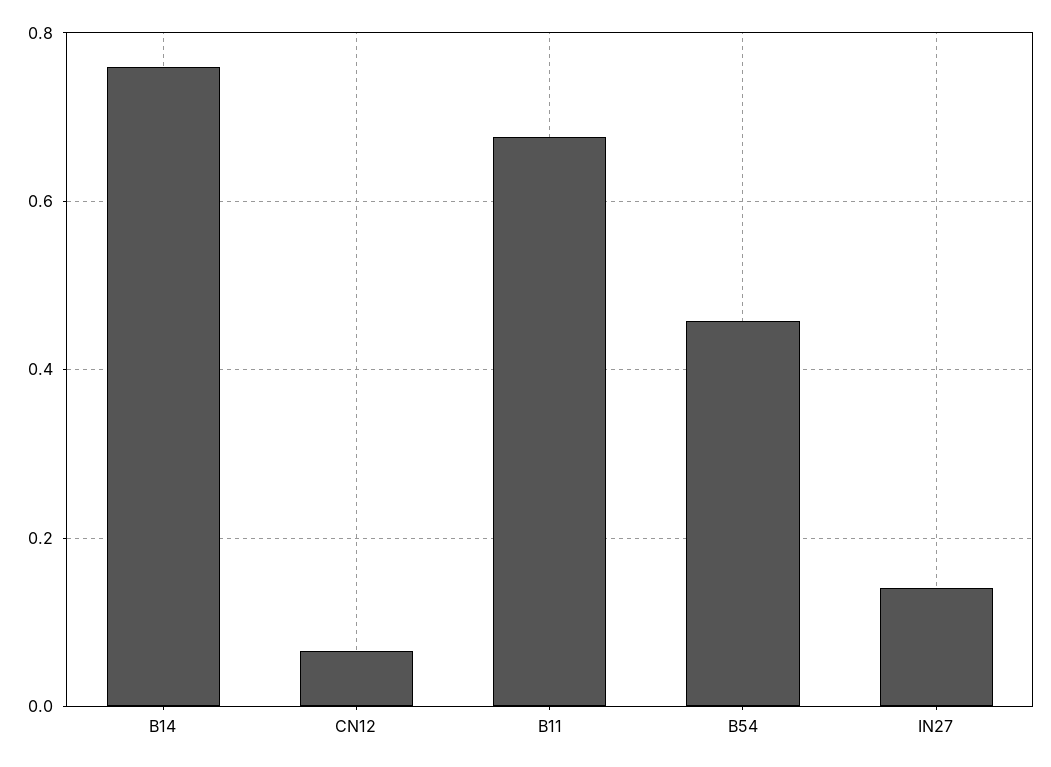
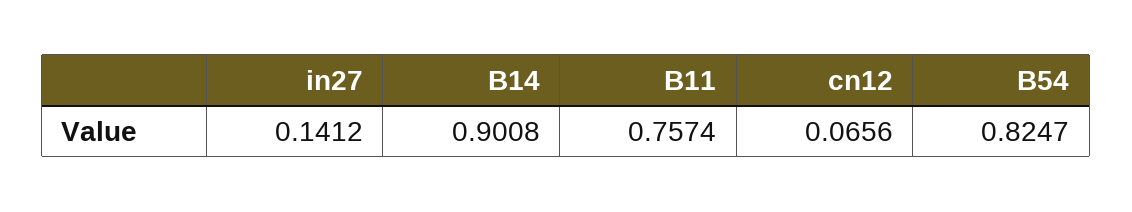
  {
-   "B14": 0.76,
+   "B14": 0.9008,
    "CN12": 0.0656,
-   "B11": 0.68,
+   "B11": 0.7574,
-   "B54": 0.46,
+   "B54": 0.8247,
    "IN27": 0.1412
  }

